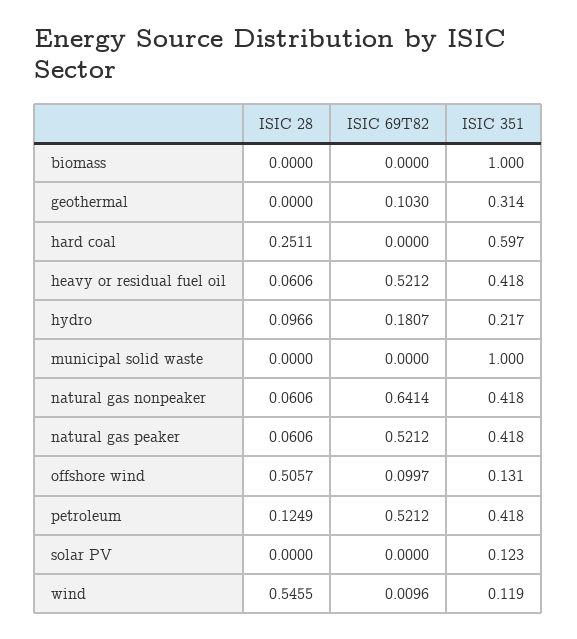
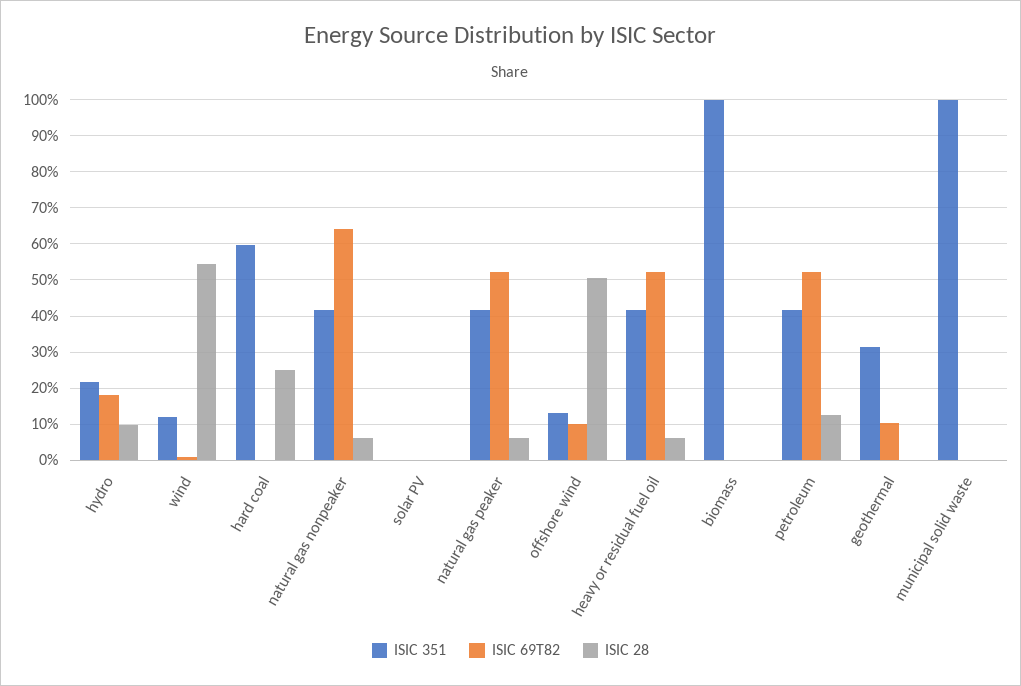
  {
    "ISIC 28": {
      "biomass": 0,
      "geothermal": 0,
      "hard coal": 0.2511,
      "heavy or residual fuel oil": 0.0606,
      "hydro": 0.0966,
      "municipal solid waste": 0,
      "natural gas nonpeaker": 0.0606,
      "natural gas peaker": 0.0606,
      "offshore wind": 0.5057,
      "petroleum": 0.1249,
      "solar PV": 0,
      "wind": 0.5455
    },
    "ISIC 69T82": {
      "biomass": 0,
      "geothermal": 0.103,
      "hard coal": 0,
      "heavy or residual fuel oil": 0.5212,
      "hydro": 0.1807,
      "municipal solid waste": 0,
      "natural gas nonpeaker": 0.6414,
      "natural gas peaker": 0.5212,
      "offshore wind": 0.0997,
      "petroleum": 0.5212,
      "solar PV": 0,
      "wind": 0.0096
    },
    "ISIC 351": {
      "biomass": 1,
      "geothermal": 0.314,
      "hard coal": 0.597,
      "heavy or residual fuel oil": 0.418,
      "hydro": 0.217,
      "municipal solid waste": 1,
      "natural gas nonpeaker": 0.418,
      "natural gas peaker": 0.418,
      "offshore wind": 0.131,
      "petroleum": 0.418,
-     "solar PV": 0.123,
+     "solar PV": 0,
      "wind": 0.119
    }
  }

